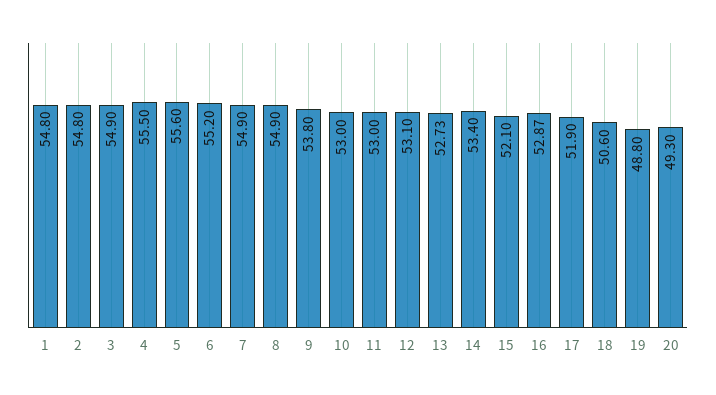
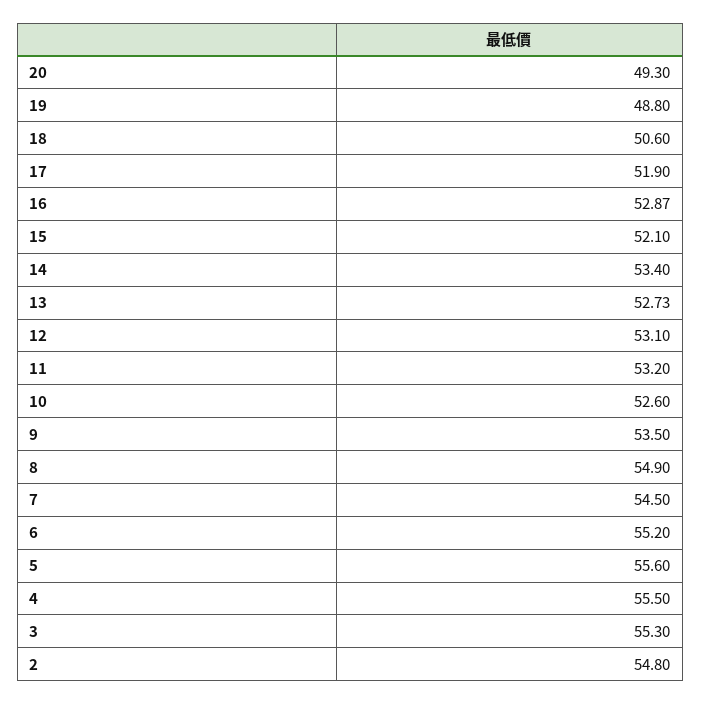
  {
-   "1": 54.8,
    "2": 54.8,
-   "3": 54.9,
+   "3": 55.3,
    "4": 55.5,
    "5": 55.6,
    "6": 55.2,
-   "7": 54.9,
+   "7": 54.5,
    "8": 54.9,
-   "9": 53.8,
+   "9": 53.5,
-   "10": 53,
+   "10": 52.6,
-   "11": 53,
+   "11": 53.2,
    "12": 53.1,
    "13": 52.73,
    "14": 53.4,
    "15": 52.1,
    "16": 52.87,
    "17": 51.9,
    "18": 50.6,
    "19": 48.8,
    "20": 49.3
  }

